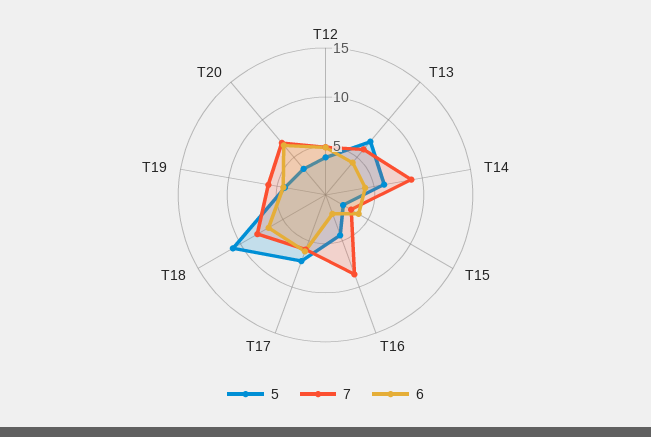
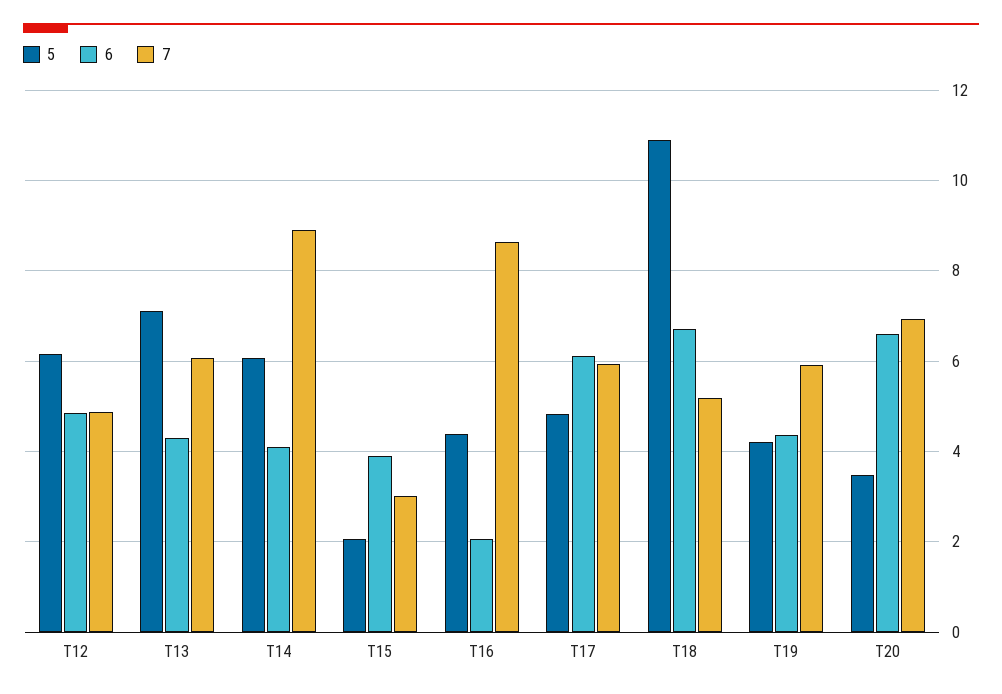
  {
    "5": {
-     "T12": 4,
+     "T12": 6.2,
      "T13": 7.2,
      "T14": 6,
      "T15": 2,
      "T16": 4.4,
-     "T17": 7,
+     "T17": 4.8,
      "T18": 11,
      "T19": 4.2,
      "T20": 3.4
    },
    "7": {
      "T12": 4.8,
      "T13": 6,
      "T14": 9,
      "T15": 3,
      "T16": 8.6,
      "T17": 6,
-     "T18": 8,
+     "T18": 5.2,
      "T19": 6,
      "T20": 7
    },
    "6": {
      "T12": 4.8,
      "T13": 4.2,
      "T14": 4,
      "T15": 3.8,
      "T16": 2,
      "T17": 6.2,
      "T18": 6.8,
      "T19": 4.4,
      "T20": 6.6
    }
  }

